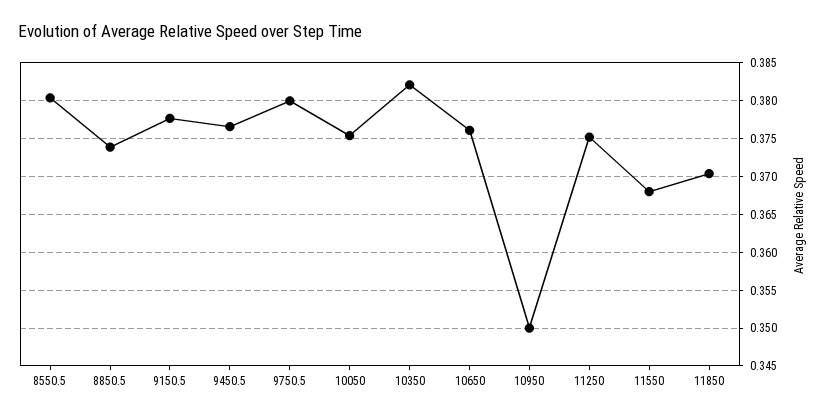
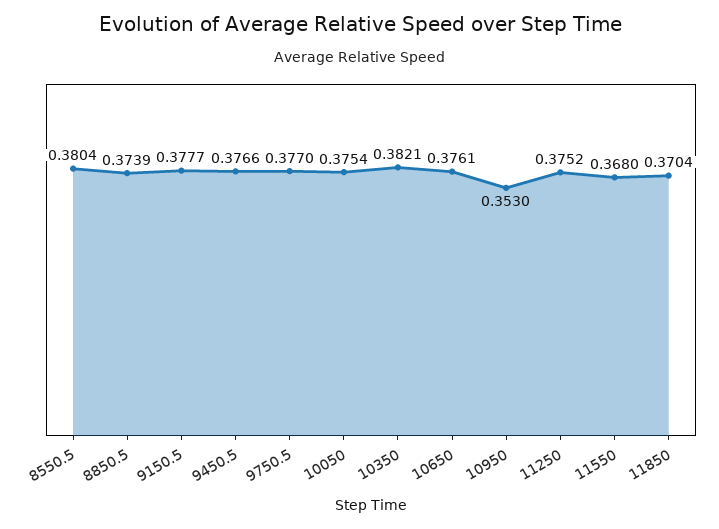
  {
    "8550.5": 0.3804,
    "8850.5": 0.3739,
    "9150.5": 0.3777,
    "9450.5": 0.3766,
-   "9750.5": 0.38,
+   "9750.5": 0.377,
    "10050": 0.3754,
    "10350": 0.3821,
    "10650": 0.3761,
-   "10950": 0.35,
+   "10950": 0.353,
    "11250": 0.3752,
    "11550": 0.368,
    "11850": 0.3704
  }

